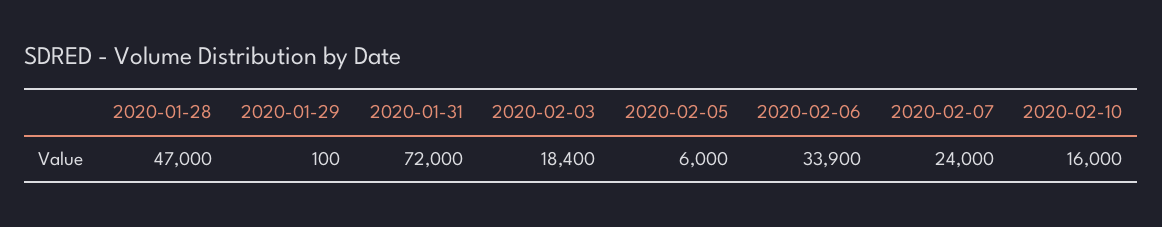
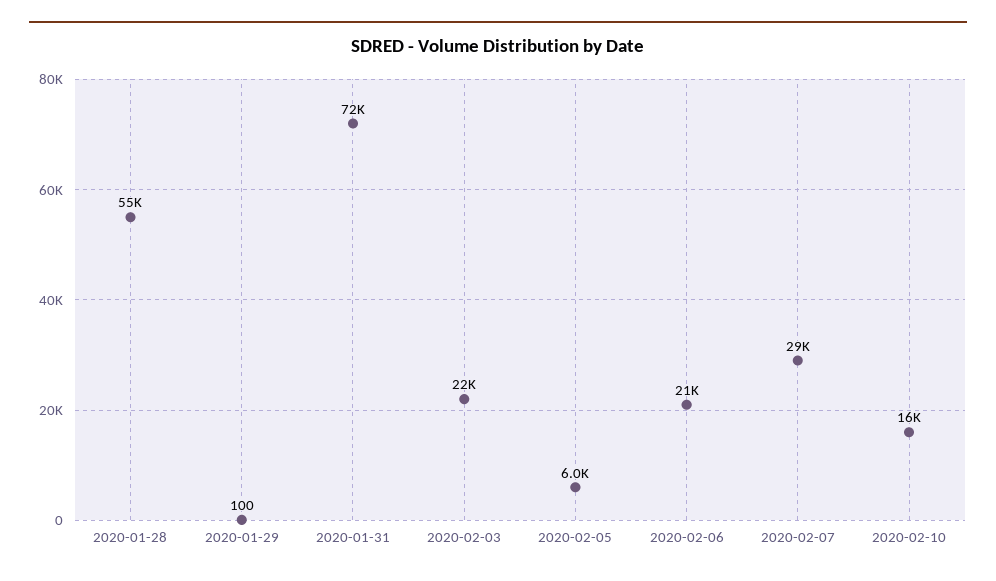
  {
-   "2020-01-28": 47000,
+   "2020-01-28": 55000,
    "2020-01-29": 100,
    "2020-01-31": 72000,
-   "2020-02-03": 18400,
+   "2020-02-03": 22000,
    "2020-02-05": 6000,
-   "2020-02-06": 33900,
+   "2020-02-06": 21000,
-   "2020-02-07": 24000,
+   "2020-02-07": 29000,
    "2020-02-10": 16000
  }

